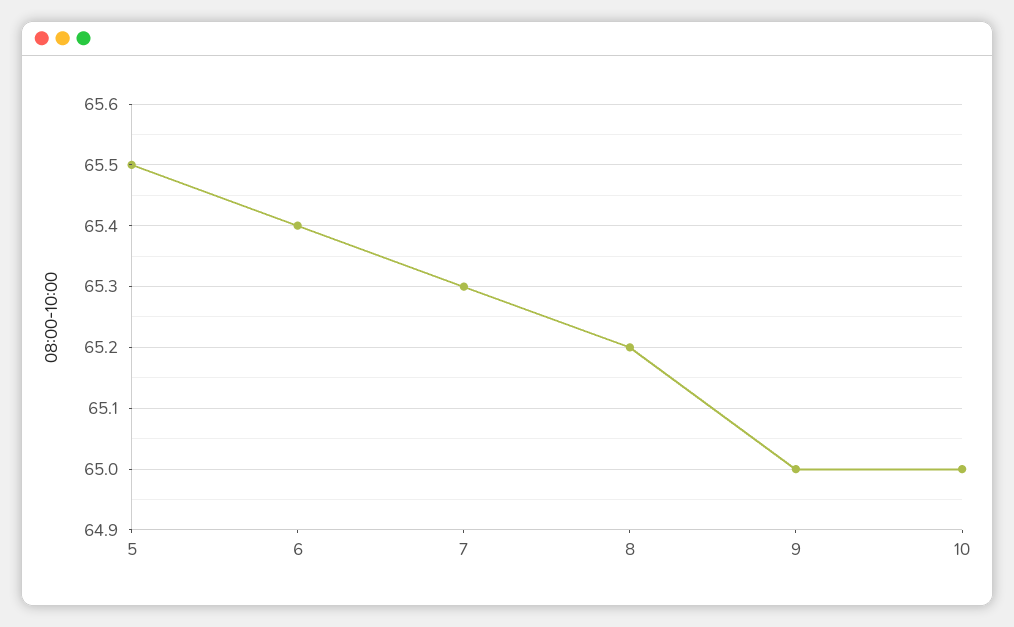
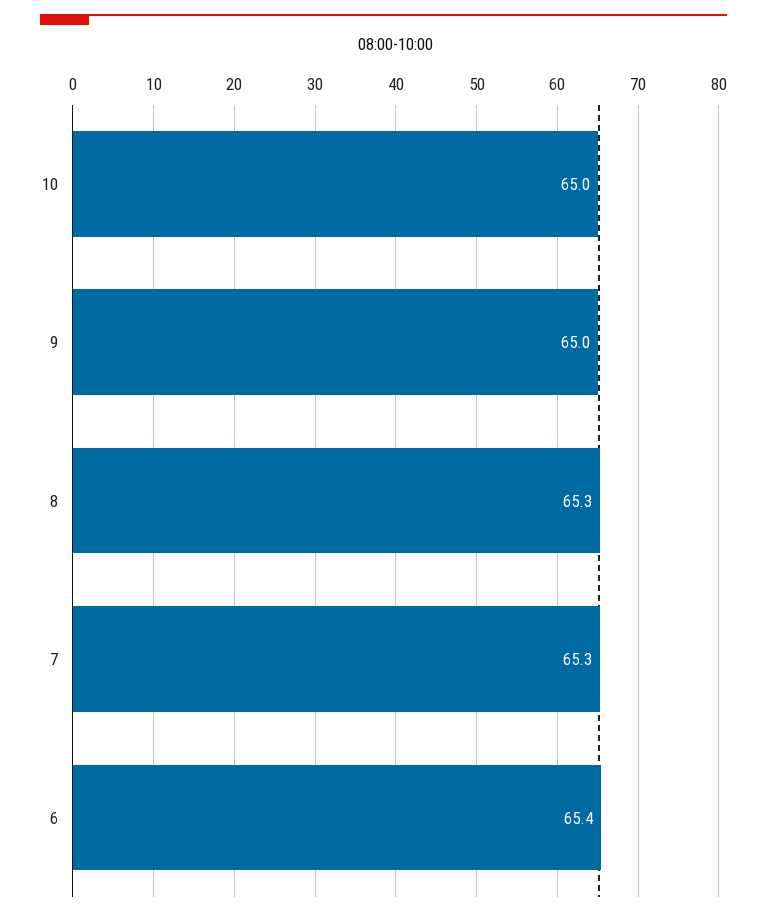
  {
-   "5": 65.5,
    "6": 65.4,
    "7": 65.3,
-   "8": 65.2,
+   "8": 65.3,
    "9": 65,
    "10": 65
  }

